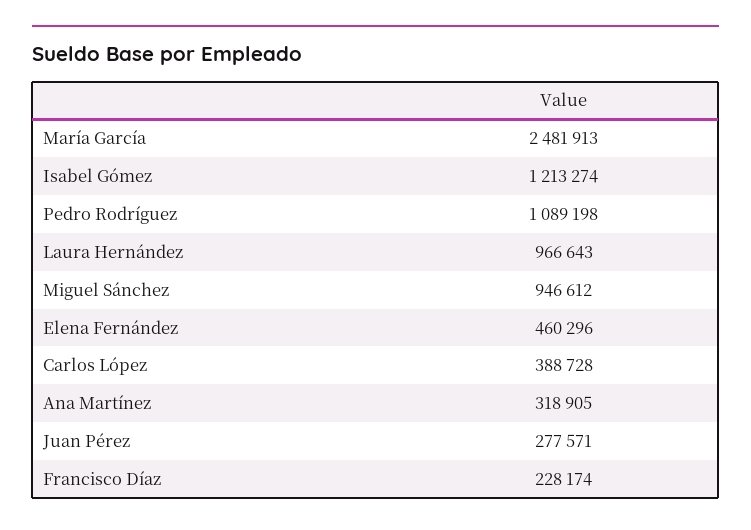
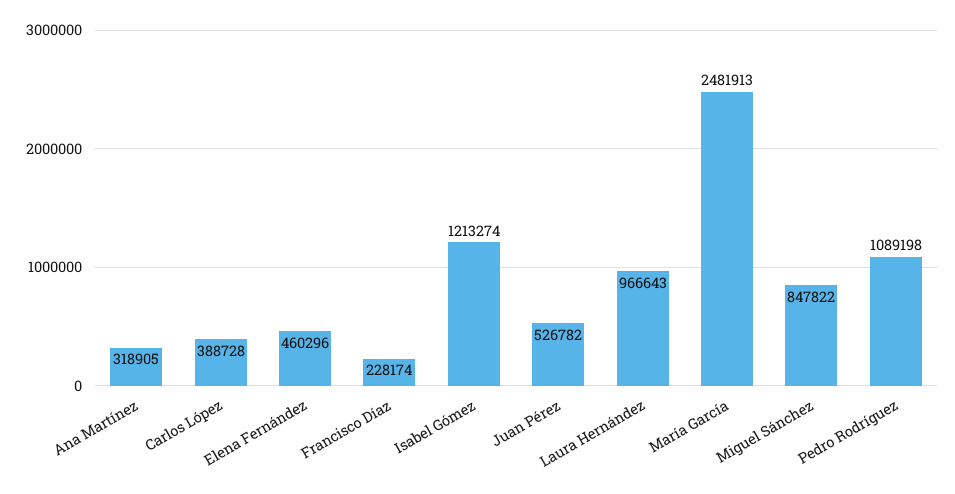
  {
    "María García": 2481913,
    "Isabel Gómez": 1213274,
    "Pedro Rodríguez": 1089198,
    "Laura Hernández": 966643,
-   "Miguel Sánchez": 946612,
+   "Miguel Sánchez": 847822,
    "Elena Fernández": 460296,
    "Carlos López": 388728,
    "Ana Martínez": 318905,
-   "Juan Pérez": 277571,
+   "Juan Pérez": 526782,
    "Francisco Díaz": 228174
  }

